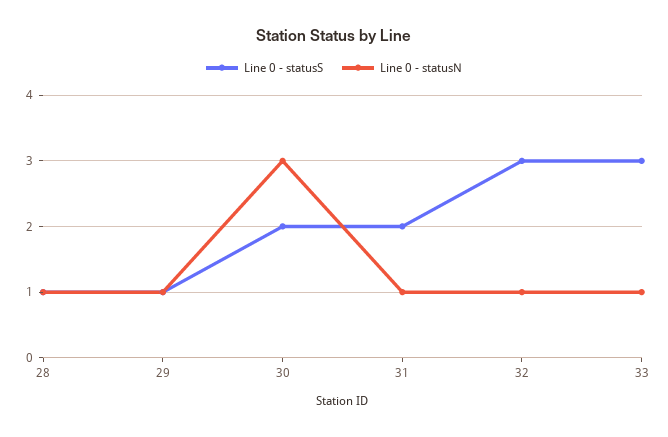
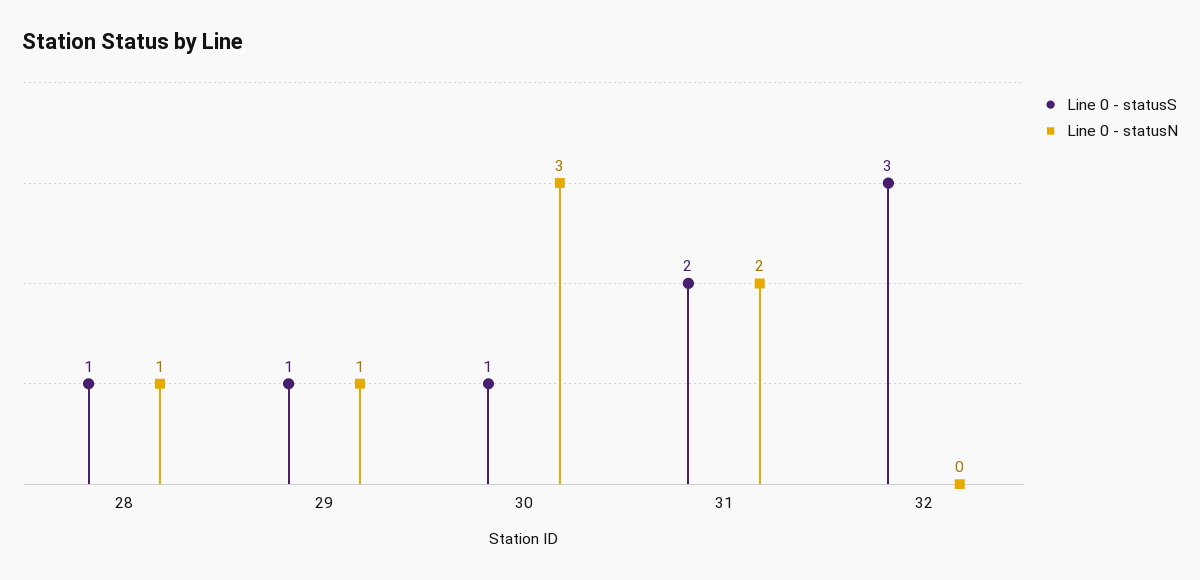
  {
    "Line 0 - statusS": {
      "28": 1,
      "29": 1,
-     "30": 2,
+     "30": 1,
      "31": 2,
-     "32": 3,
+     "32": 3
-     "33": 3
    },
    "Line 0 - statusN": {
      "28": 1,
      "29": 1,
      "30": 3,
-     "31": 1,
+     "31": 2,
-     "32": 1,
+     "32": 0
-     "33": 1
    }
  }

